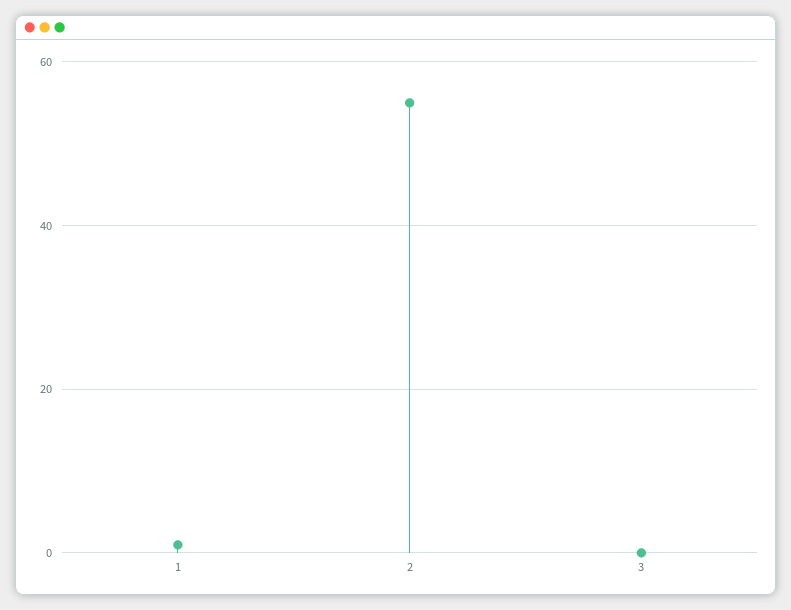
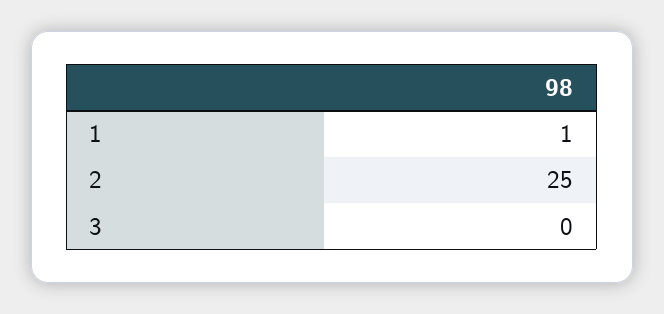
  {
    "1": 1,
-   "2": 55,
+   "2": 25,
    "3": 0
  }

